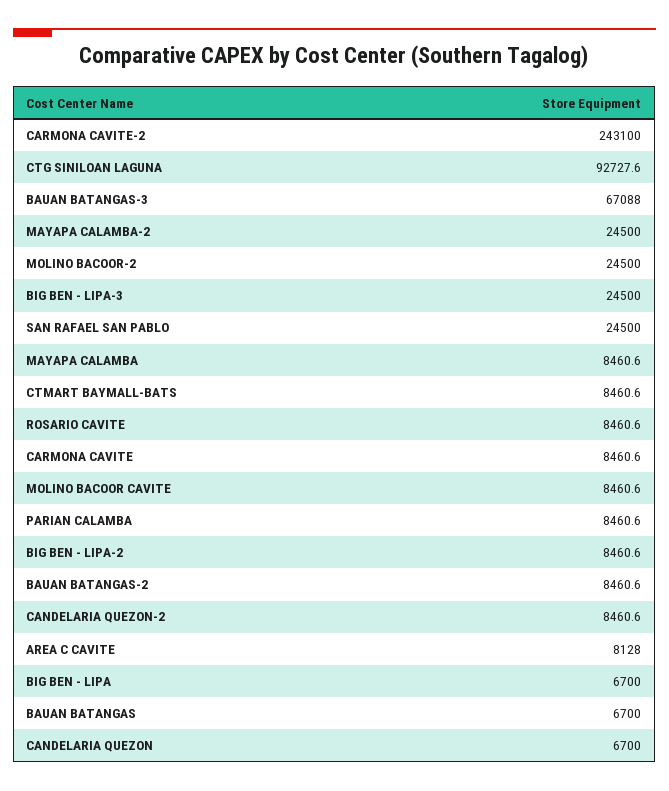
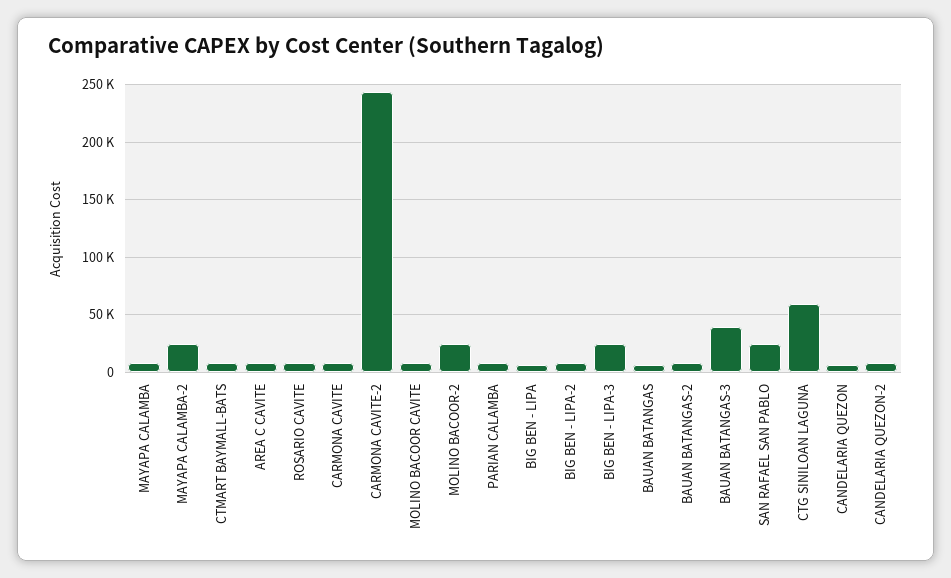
  {
    "CARMONA CAVITE-2": 243100,
-   "CTG SINILOAN LAGUNA": 92727.6,
+   "CTG SINILOAN LAGUNA": 60000,
-   "BAUAN BATANGAS-3": 67088,
+   "BAUAN BATANGAS-3": 40000,
    "MAYAPA CALAMBA-2": 24500,
    "MOLINO BACOOR-2": 24500,
    "BIG BEN - LIPA-3": 24500,
    "SAN RAFAEL SAN PABLO": 24500,
    "MAYAPA CALAMBA": 8460.6,
    "CTMART BAYMALL-BATS": 8460.6,
    "ROSARIO CAVITE": 8460.6,
    "CARMONA CAVITE": 8460.6,
    "MOLINO BACOOR CAVITE": 8460.6,
    "PARIAN CALAMBA": 8460.6,
    "BIG BEN - LIPA-2": 8460.6,
    "BAUAN BATANGAS-2": 8460.6,
    "CANDELARIA QUEZON-2": 8460.6,
    "AREA C CAVITE": 8128,
    "BIG BEN - LIPA": 6700,
    "BAUAN BATANGAS": 6700,
    "CANDELARIA QUEZON": 6700
  }

